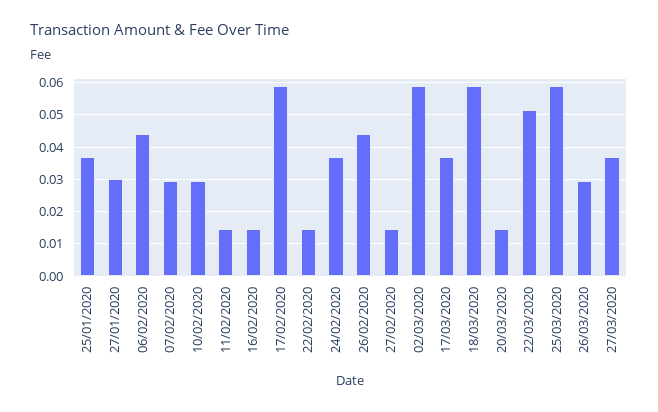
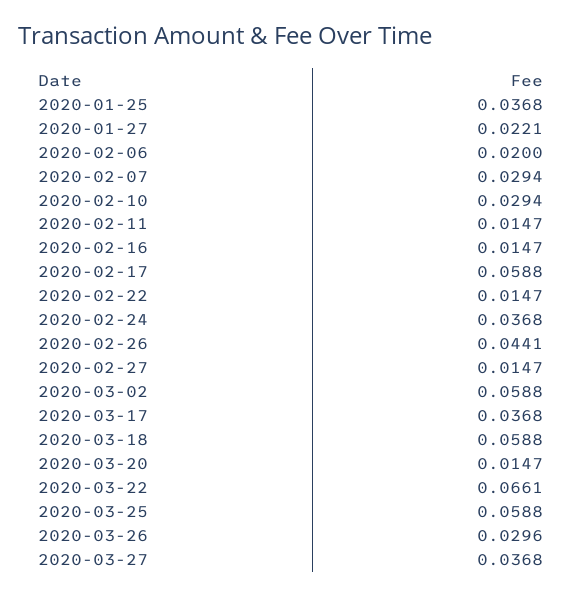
  {
    "25/01/2020": 0.0368,
-   "27/01/2020": 0.03,
+   "27/01/2020": 0.0221,
-   "06/02/2020": 0.044,
+   "06/02/2020": 0.02,
    "07/02/2020": 0.0294,
    "10/02/2020": 0.0294,
    "11/02/2020": 0.0147,
    "16/02/2020": 0.0147,
    "17/02/2020": 0.0588,
    "22/02/2020": 0.0147,
    "24/02/2020": 0.0368,
    "26/02/2020": 0.0441,
    "27/02/2020": 0.0147,
    "02/03/2020": 0.0588,
    "17/03/2020": 0.0368,
    "18/03/2020": 0.0588,
    "20/03/2020": 0.0147,
-   "22/03/2020": 0.052,
+   "22/03/2020": 0.0661,
    "25/03/2020": 0.0588,
    "26/03/2020": 0.0296,
    "27/03/2020": 0.0368
  }

